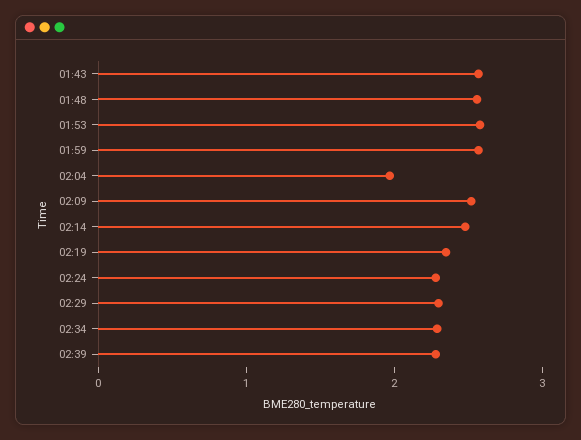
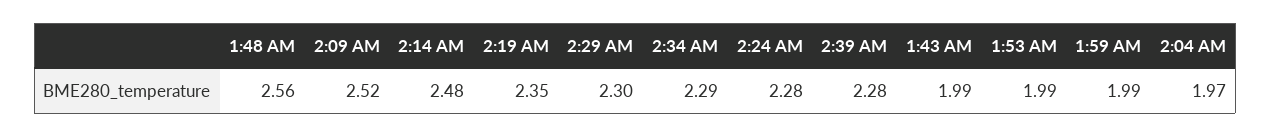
  {
-   "01:43": 2.6,
+   "01:43": 1.99,
    "01:48": 2.56,
-   "01:53": 2.6,
+   "01:53": 1.99,
-   "01:59": 2.6,
+   "01:59": 1.99,
    "02:04": 1.97,
    "02:09": 2.52,
    "02:14": 2.48,
    "02:19": 2.35,
    "02:24": 2.28,
    "02:29": 2.3,
    "02:34": 2.29,
    "02:39": 2.28
  }

